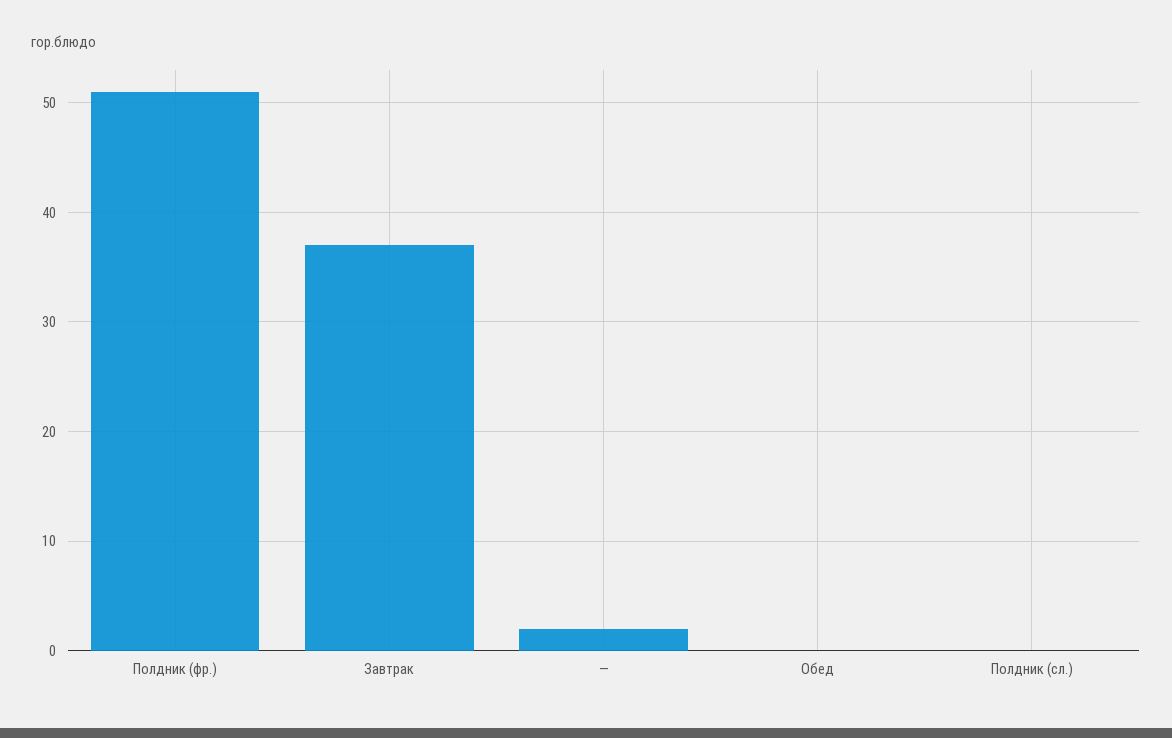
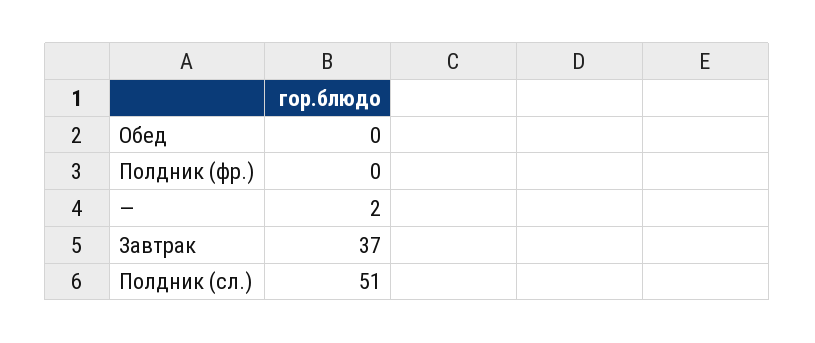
  {
-   "Полдник (фр.)": 51,
+   "Полдник (фр.)": 0,
    "Завтрак": 37,
    "—": 2,
    "Обед": 0,
-   "Полдник (сл.)": 0
+   "Полдник (сл.)": 51
  }

